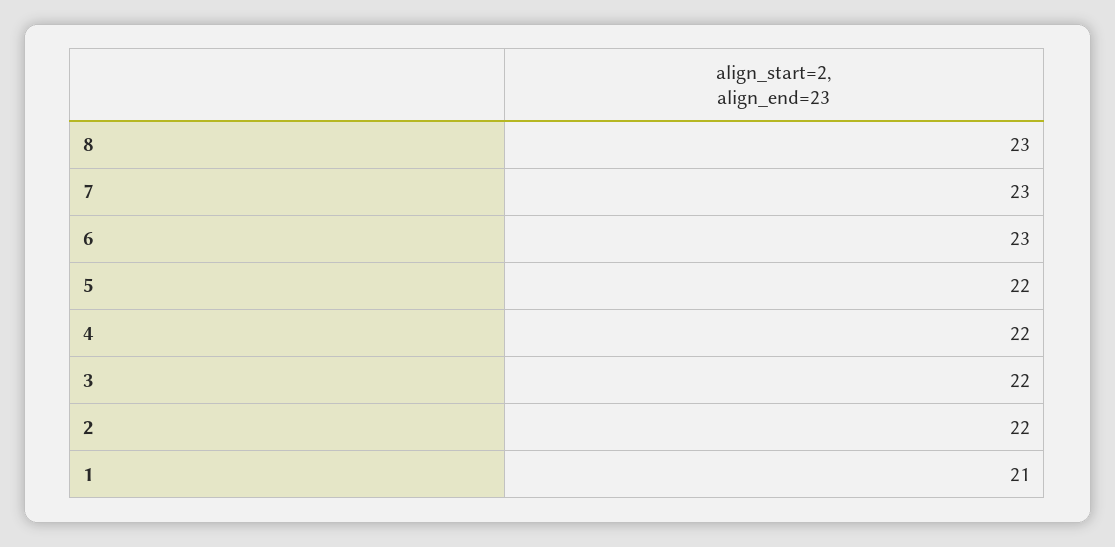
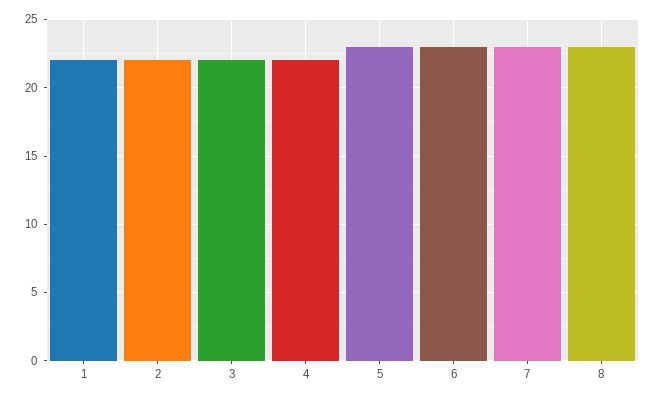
  {
    "8": 23,
    "7": 23,
    "6": 23,
-   "5": 22,
+   "5": 23,
    "4": 22,
    "3": 22,
    "2": 22,
-   "1": 21
+   "1": 22
  }

